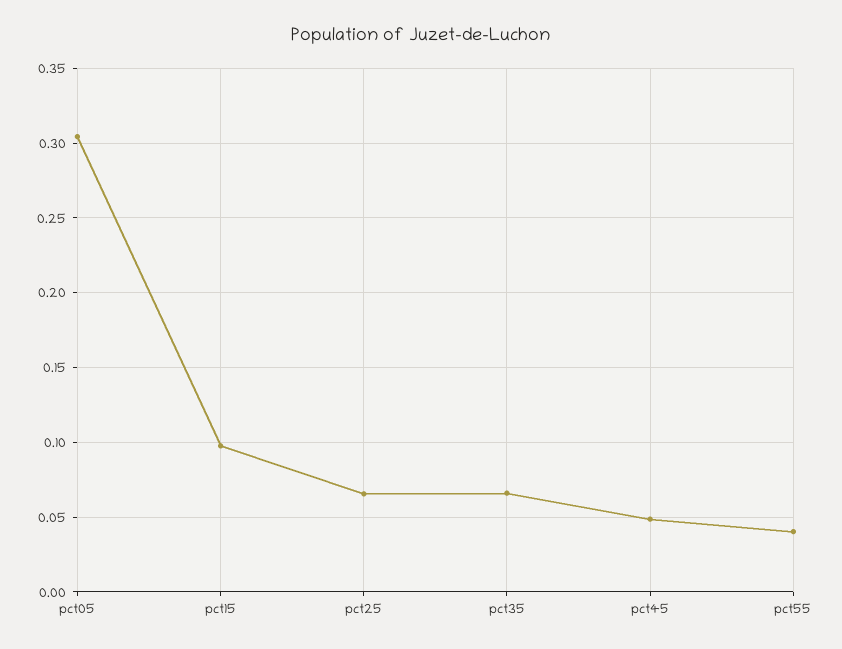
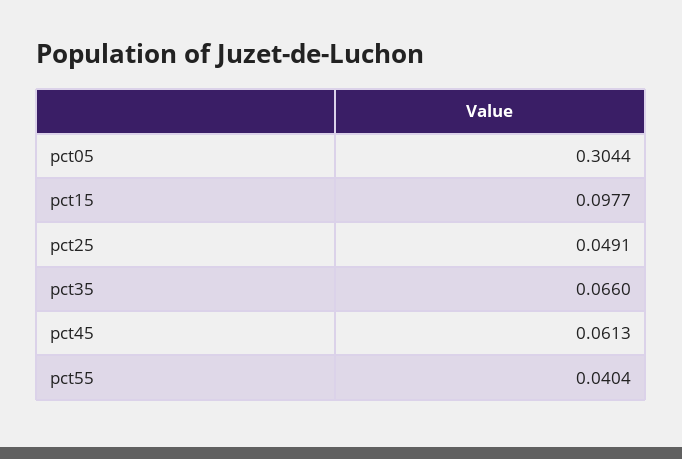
  {
    "pct05": 0.3044,
    "pct15": 0.0977,
-   "pct25": 0.065,
+   "pct25": 0.0491,
    "pct35": 0.066,
-   "pct45": 0.05,
+   "pct45": 0.0613,
    "pct55": 0.0404
  }

